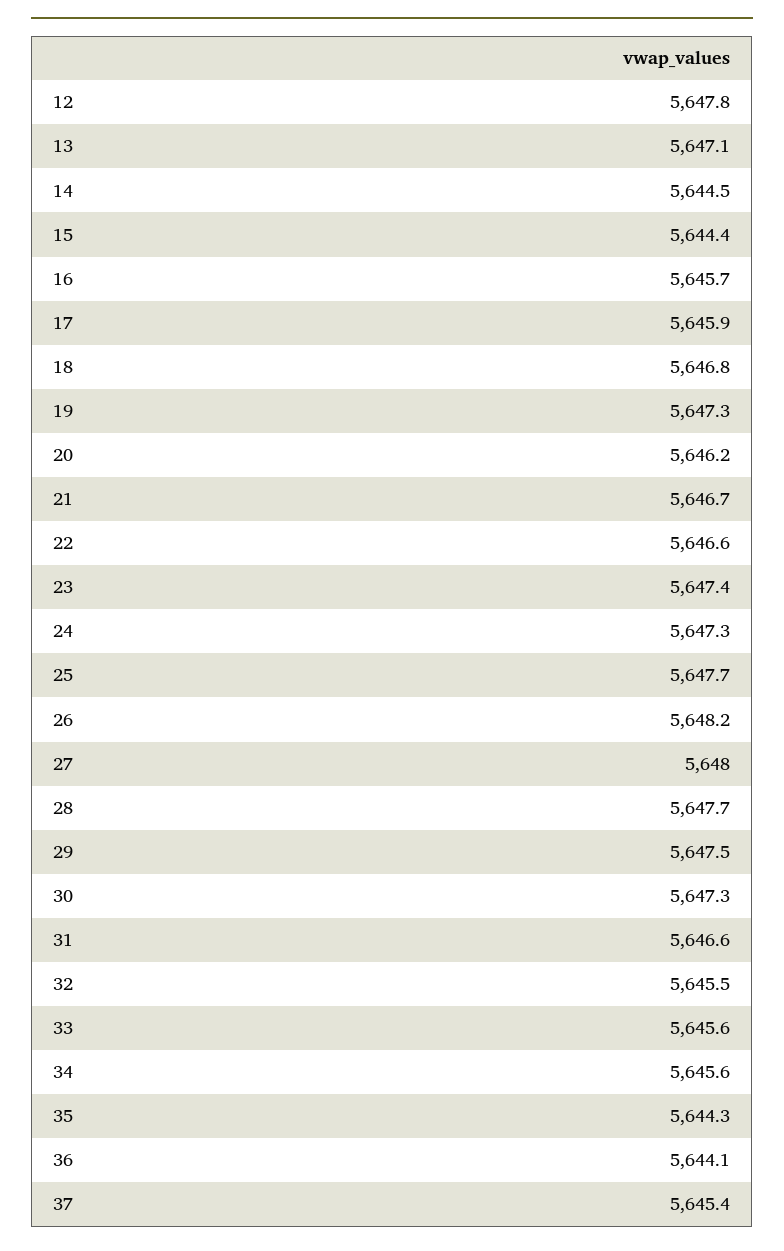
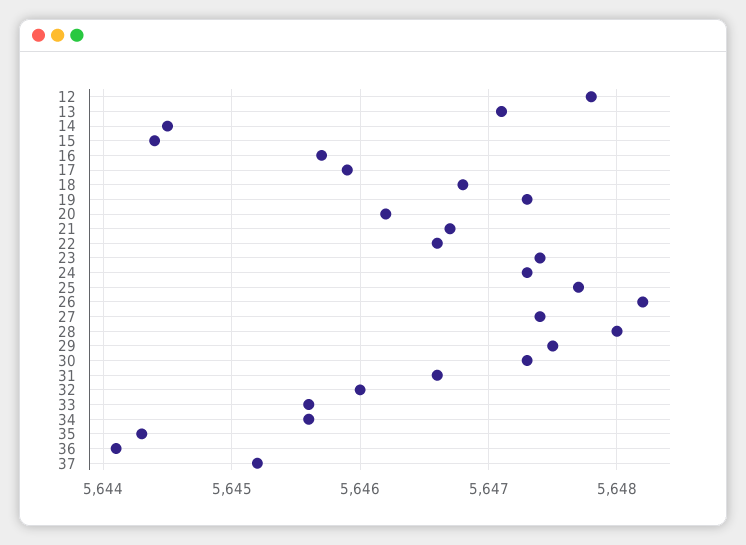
  {
    "12": 5647.8,
    "13": 5647.1,
    "14": 5644.5,
    "15": 5644.4,
    "16": 5645.7,
    "17": 5645.9,
    "18": 5646.8,
    "19": 5647.3,
    "20": 5646.2,
    "21": 5646.7,
    "22": 5646.6,
    "23": 5647.4,
    "24": 5647.3,
    "25": 5647.7,
    "26": 5648.2,
-   "27": 5648,
+   "27": 5647.4,
-   "28": 5647.7,
+   "28": 5648,
    "29": 5647.5,
    "30": 5647.3,
    "31": 5646.6,
-   "32": 5645.5,
+   "32": 5646,
    "33": 5645.6,
    "34": 5645.6,
    "35": 5644.3,
    "36": 5644.1,
-   "37": 5645.4
+   "37": 5645.2
  }

